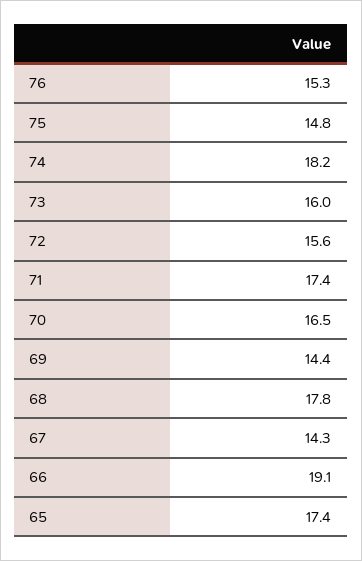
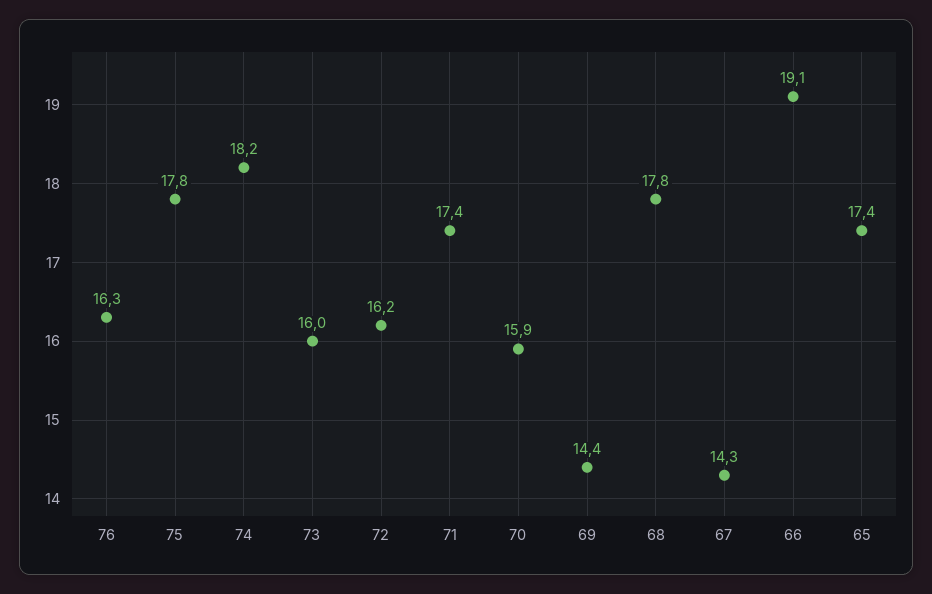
  {
-   "76": 15.3,
+   "76": 16.3,
-   "75": 14.8,
+   "75": 17.8,
    "74": 18.2,
    "73": 16,
-   "72": 15.6,
+   "72": 16.2,
    "71": 17.4,
-   "70": 16.5,
+   "70": 15.9,
    "69": 14.4,
    "68": 17.8,
    "67": 14.3,
    "66": 19.1,
    "65": 17.4
  }

